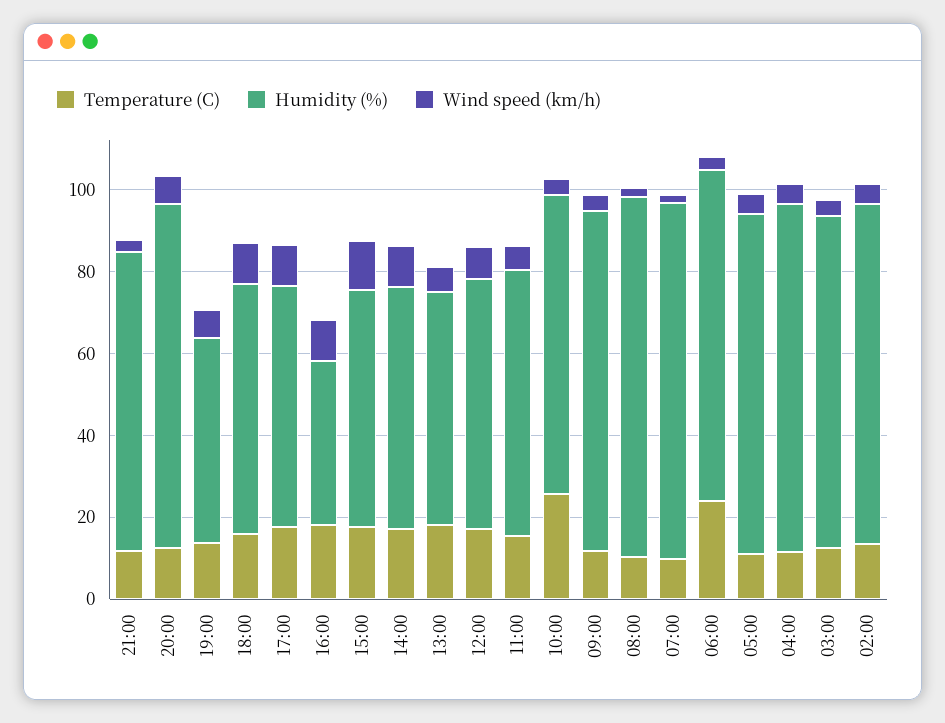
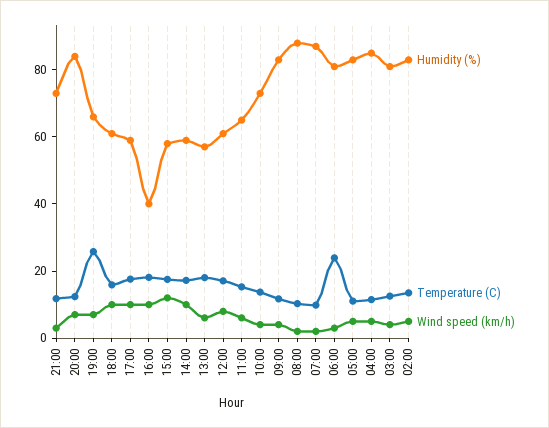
  {
    "Temperature (C)": {
      "21:00": 10,
      "20:00": 10,
-     "19:00": 15,
+     "19:00": 25,
      "18:00": 15,
      "17:00": 20,
      "16:00": 20,
      "15:00": 20,
      "14:00": 15,
      "13:00": 20,
      "12:00": 15,
      "11:00": 15,
-     "10:00": 25,
+     "10:00": 15,
      "09:00": 10,
      "08:00": 10,
      "07:00": 10,
      "06:00": 25,
      "05:00": 10,
      "04:00": 10,
      "03:00": 15,
      "02:00": 15
    },
    "Humidity (%)": {
      "21:00": 75,
      "20:00": 85,
-     "19:00": 50,
+     "19:00": 65,
      "18:00": 60,
      "17:00": 60,
      "16:00": 40,
      "15:00": 60,
      "14:00": 60,
      "13:00": 55,
      "12:00": 60,
      "11:00": 65,
      "10:00": 75,
      "09:00": 85,
      "08:00": 90,
      "07:00": 85,
      "06:00": 80,
      "05:00": 85,
      "04:00": 85,
      "03:00": 80,
      "02:00": 85
    },
    "Wind speed (km/h)": {
      "21:00": 5,
      "20:00": 5,
      "19:00": 5,
      "18:00": 10,
      "17:00": 10,
      "16:00": 10,
      "15:00": 10,
      "14:00": 10,
      "13:00": 5,
      "12:00": 10,
      "11:00": 5,
      "10:00": 5,
      "09:00": 5,
      "08:00": 0,
      "07:00": 0,
      "06:00": 5,
      "05:00": 5,
      "04:00": 5,
      "03:00": 5,
      "02:00": 5
    }
  }

